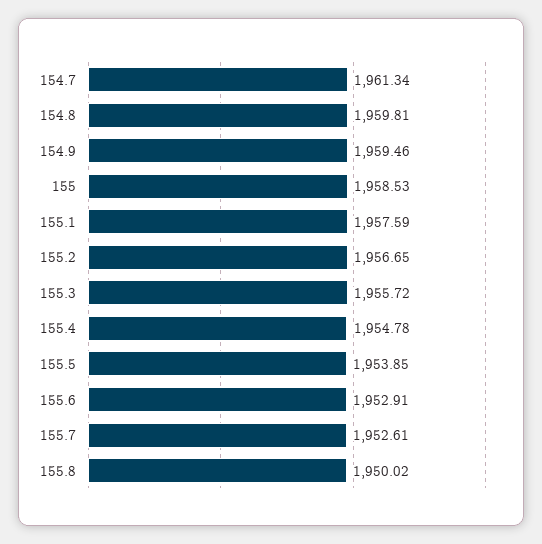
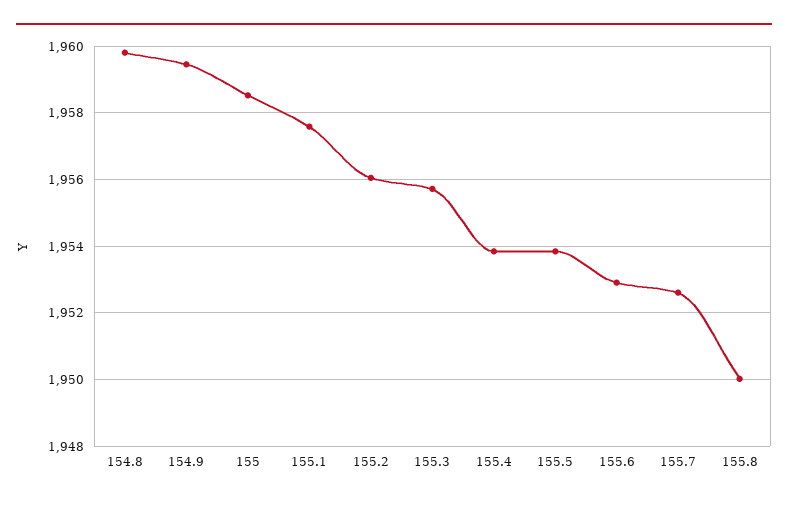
  {
-   "154.7": 1961.34,
    "154.8": 1959.81,
    "154.9": 1959.46,
    "155": 1958.53,
    "155.1": 1957.59,
-   "155.2": 1956.65,
+   "155.2": 1956,
    "155.3": 1955.72,
-   "155.4": 1954.78,
+   "155.4": 1953.8,
    "155.5": 1953.85,
    "155.6": 1952.91,
    "155.7": 1952.61,
    "155.8": 1950.02
  }

